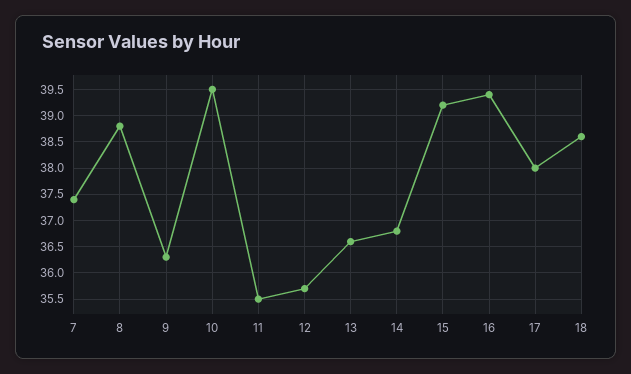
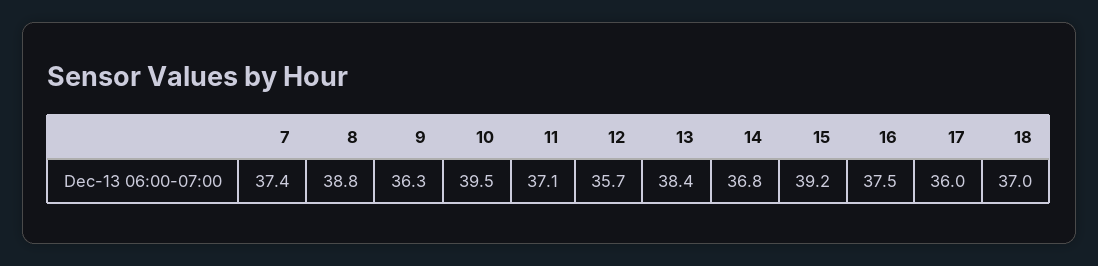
  {
    "7": 37.4,
    "8": 38.8,
    "9": 36.3,
    "10": 39.5,
-   "11": 35.5,
+   "11": 37.1,
    "12": 35.7,
-   "13": 36.5,
+   "13": 38.4,
    "14": 36.8,
    "15": 39.2,
-   "16": 39.5,
+   "16": 37.5,
-   "17": 38,
+   "17": 36,
-   "18": 38.5
+   "18": 37
  }

